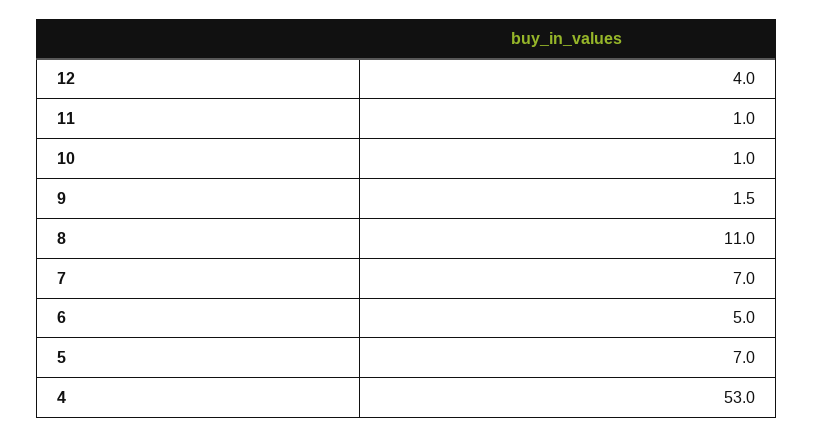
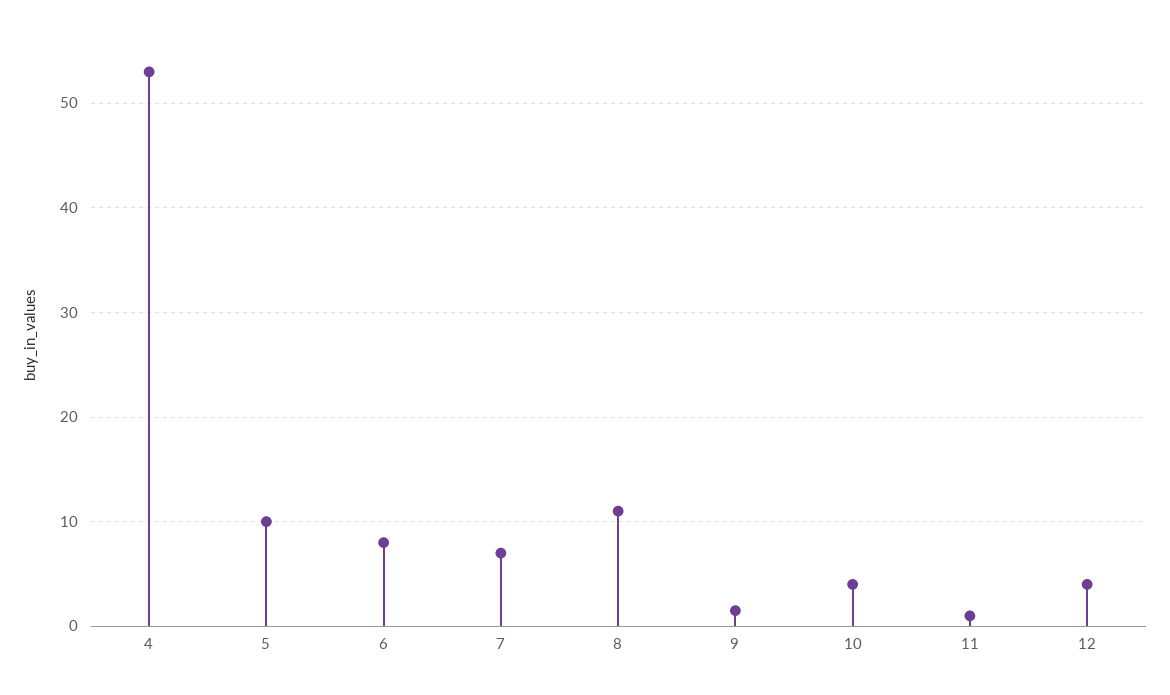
  {
    "12": 4,
    "11": 1,
-   "10": 1,
+   "10": 4,
    "9": 1.5,
    "8": 11,
    "7": 7,
-   "6": 5,
+   "6": 8,
-   "5": 7,
+   "5": 10,
    "4": 53
  }

